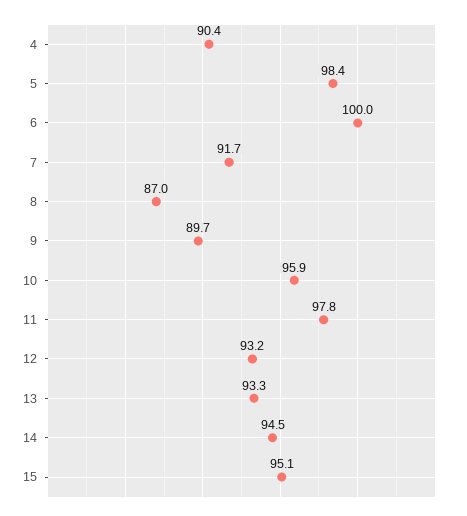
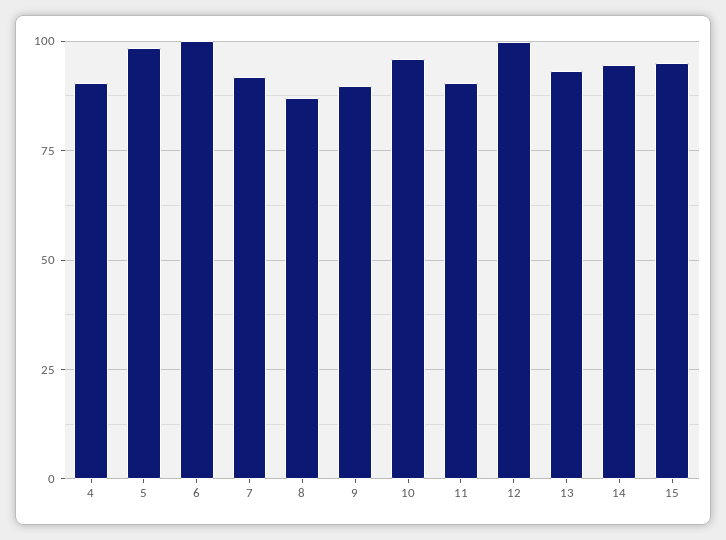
  {
    "4": 90.4,
    "5": 98.4,
    "6": 100,
    "7": 91.7,
    "8": 87,
    "9": 89.7,
    "10": 95.9,
-   "11": 97.8,
+   "11": 90,
-   "12": 93.2,
+   "12": 100,
    "13": 93.3,
    "14": 94.5,
    "15": 95.1
  }

